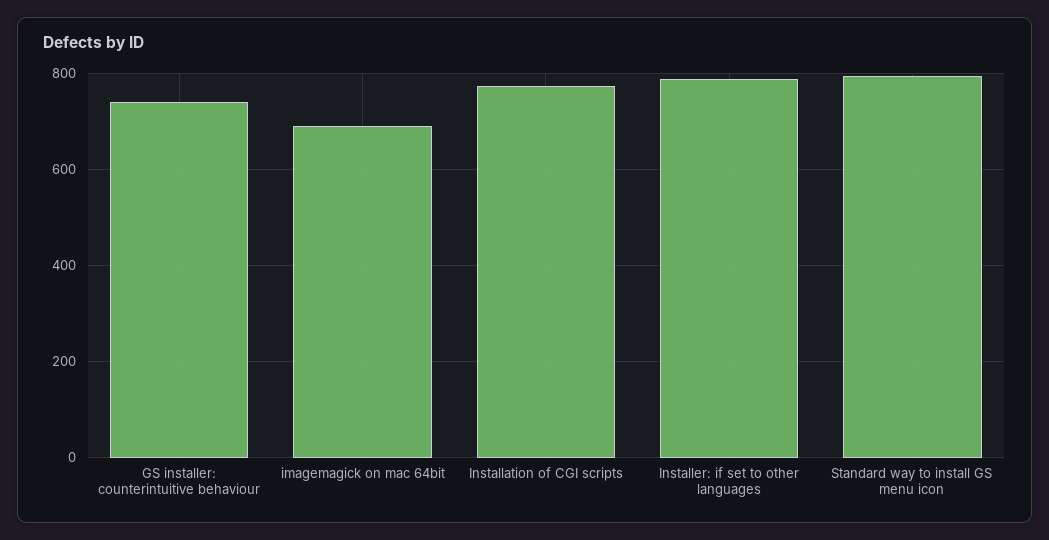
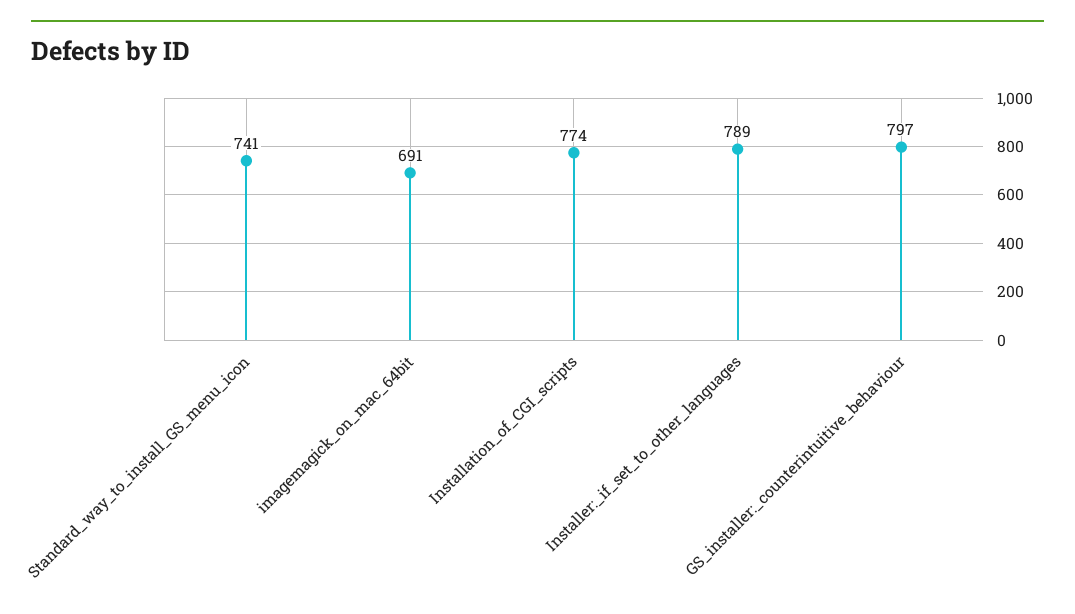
  {
-   "GS installer: counterintuitive behaviour": 740,
+   "GS installer: counterintuitive behaviour": 797,
    "imagemagick on mac 64bit": 691,
    "Installation of CGI scripts": 774,
    "Installer: if set to other languages": 789,
-   "Standard way to install GS menu icon": 800
+   "Standard way to install GS menu icon": 741
  }

